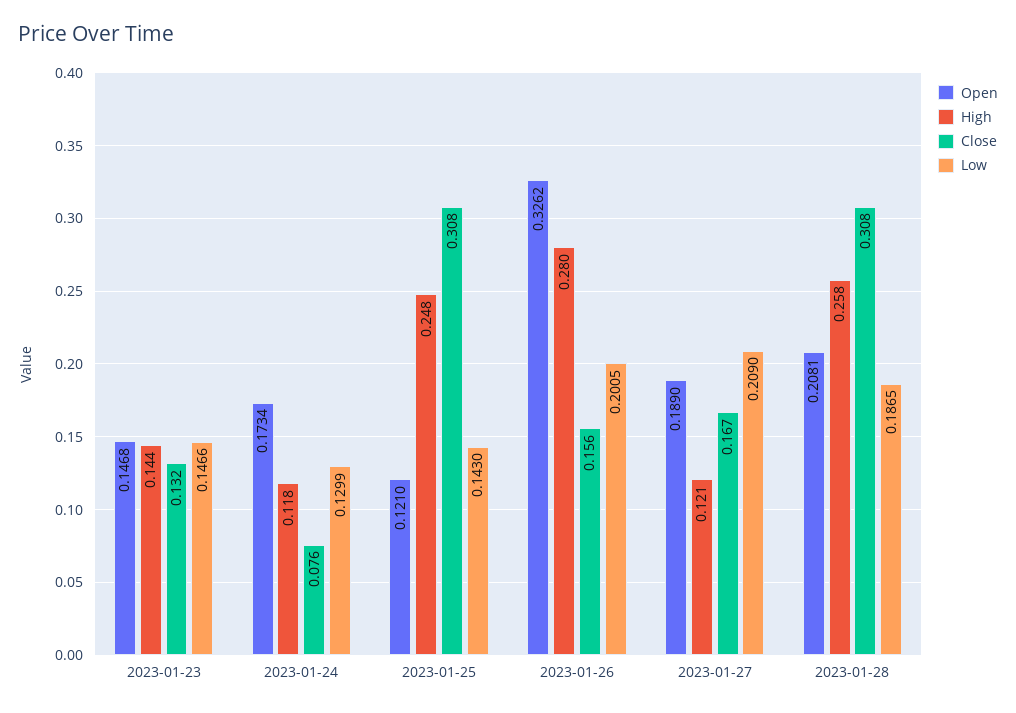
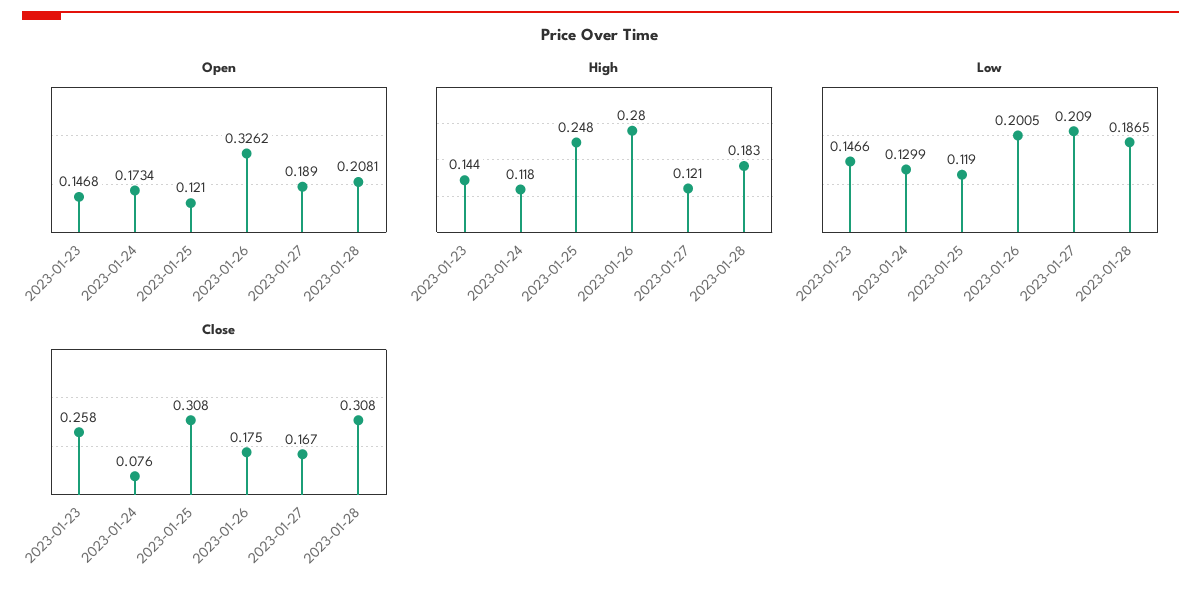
  {
    "Open": {
      "2023-01-23": 0.1468,
      "2023-01-24": 0.1734,
      "2023-01-25": 0.121,
      "2023-01-26": 0.3262,
      "2023-01-27": 0.189,
      "2023-01-28": 0.2081
    },
    "High": {
      "2023-01-23": 0.144,
      "2023-01-24": 0.118,
      "2023-01-25": 0.248,
      "2023-01-26": 0.28,
      "2023-01-27": 0.121,
-     "2023-01-28": 0.258
+     "2023-01-28": 0.183
    },
    "Close": {
-     "2023-01-23": 0.132,
+     "2023-01-23": 0.258,
      "2023-01-24": 0.076,
      "2023-01-25": 0.308,
-     "2023-01-26": 0.156,
+     "2023-01-26": 0.175,
      "2023-01-27": 0.167,
      "2023-01-28": 0.308
    },
    "Low": {
      "2023-01-23": 0.1466,
      "2023-01-24": 0.1299,
-     "2023-01-25": 0.143,
+     "2023-01-25": 0.119,
      "2023-01-26": 0.2005,
      "2023-01-27": 0.209,
      "2023-01-28": 0.1865
    }
  }

